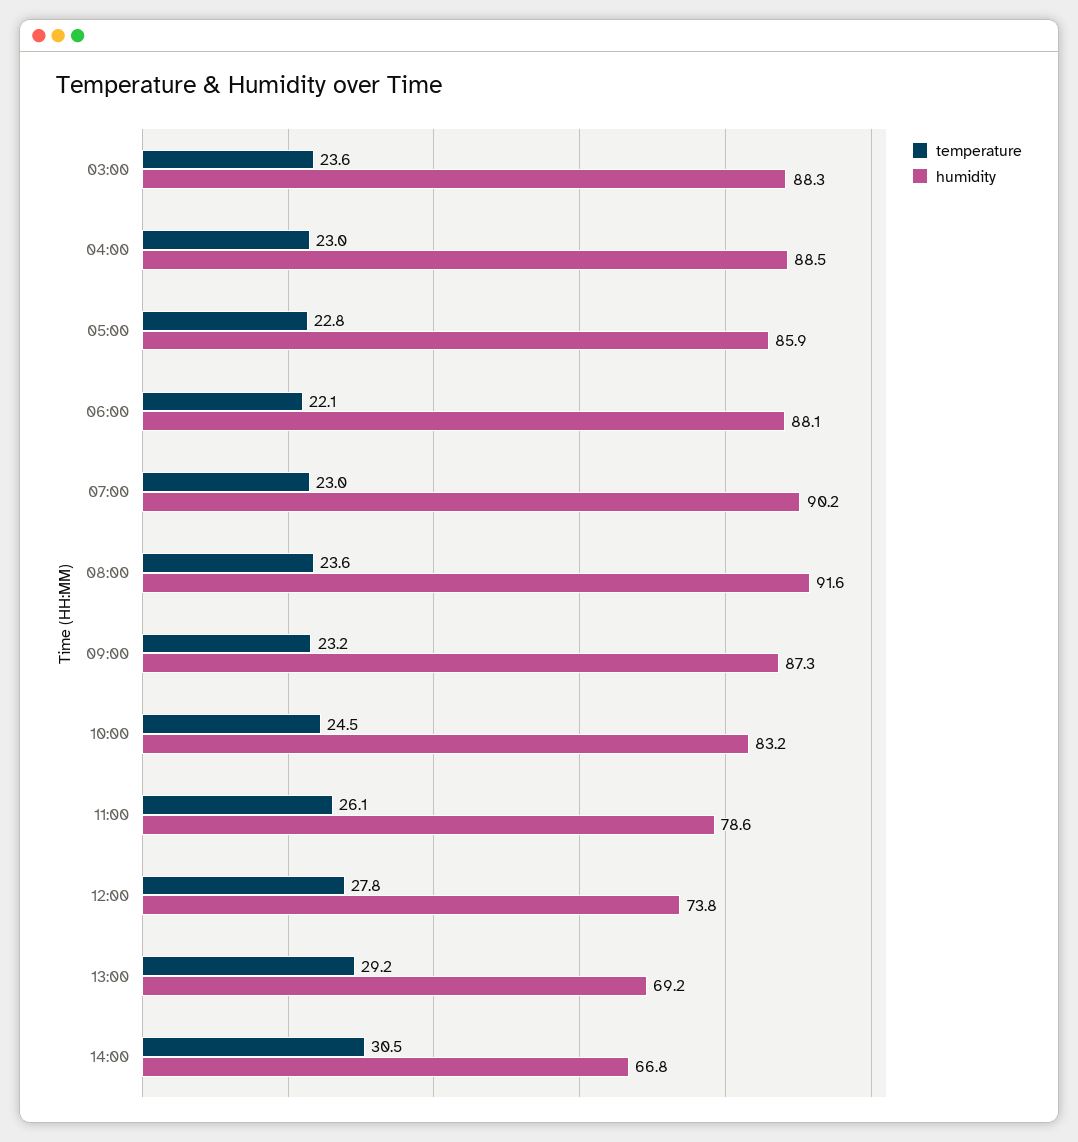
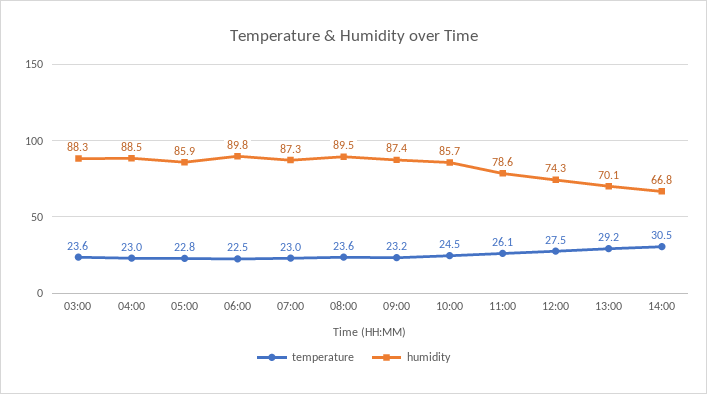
  {
    "temperature": {
      "03:00": 23.6,
      "04:00": 23,
      "05:00": 22.8,
-     "06:00": 22.1,
+     "06:00": 22.5,
      "07:00": 23,
      "08:00": 23.6,
      "09:00": 23.2,
      "10:00": 24.5,
      "11:00": 26.1,
-     "12:00": 27.8,
+     "12:00": 27.5,
      "13:00": 29.2,
      "14:00": 30.5
    },
    "humidity": {
      "03:00": 88.3,
      "04:00": 88.5,
      "05:00": 85.9,
-     "06:00": 88.1,
+     "06:00": 89.8,
-     "07:00": 90.2,
+     "07:00": 87.3,
-     "08:00": 91.6,
+     "08:00": 89.5,
-     "09:00": 87.3,
+     "09:00": 87.4,
-     "10:00": 83.2,
+     "10:00": 85.7,
      "11:00": 78.6,
-     "12:00": 73.8,
+     "12:00": 74.3,
-     "13:00": 69.2,
+     "13:00": 70.1,
      "14:00": 66.8
    }
  }

